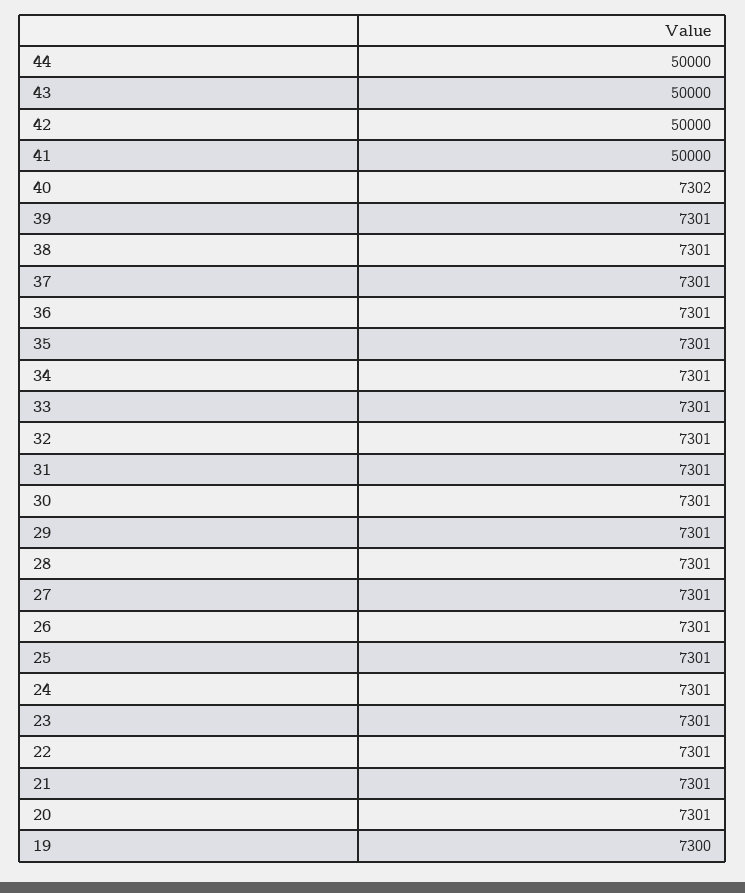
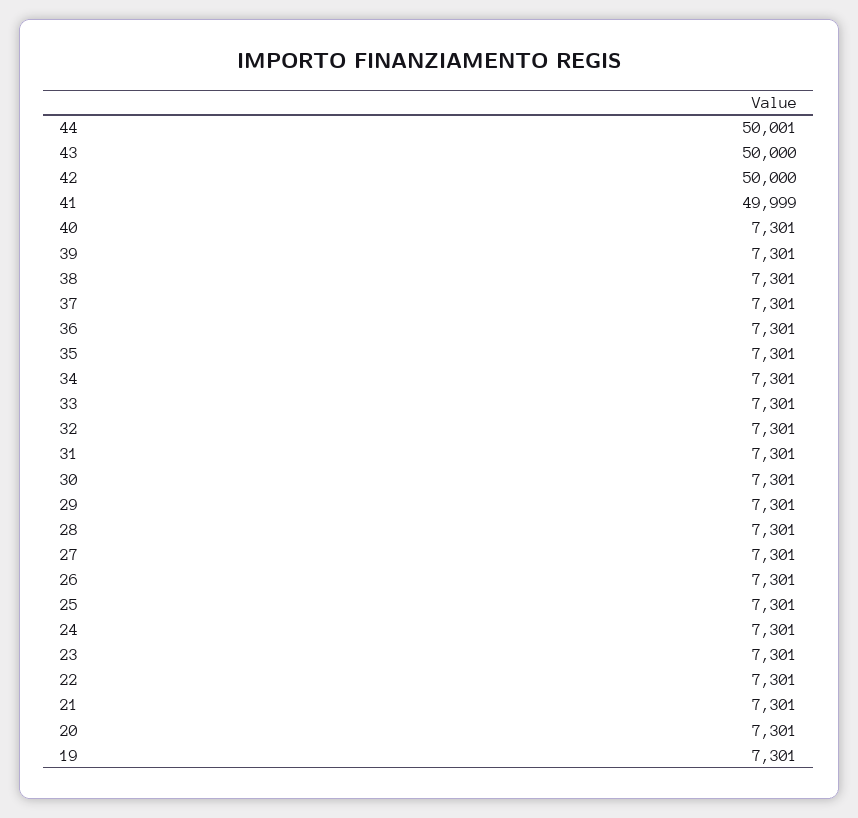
  {
-   "44": 50000,
+   "44": 50001,
    "43": 50000,
    "42": 50000,
-   "41": 50000,
+   "41": 49999,
-   "40": 7302,
+   "40": 7301,
    "39": 7301,
    "38": 7301,
    "37": 7301,
    "36": 7301,
    "35": 7301,
    "34": 7301,
    "33": 7301,
    "32": 7301,
    "31": 7301,
    "30": 7301,
    "29": 7301,
    "28": 7301,
    "27": 7301,
    "26": 7301,
    "25": 7301,
    "24": 7301,
    "23": 7301,
    "22": 7301,
    "21": 7301,
    "20": 7301,
-   "19": 7300
+   "19": 7301
  }

